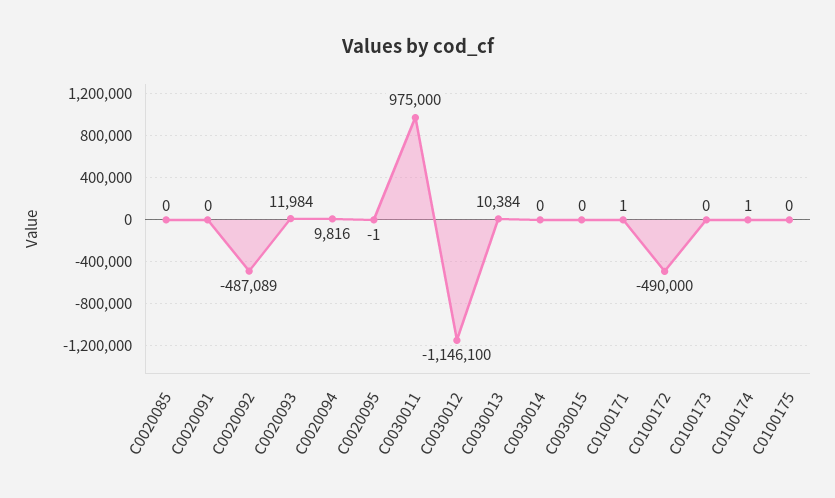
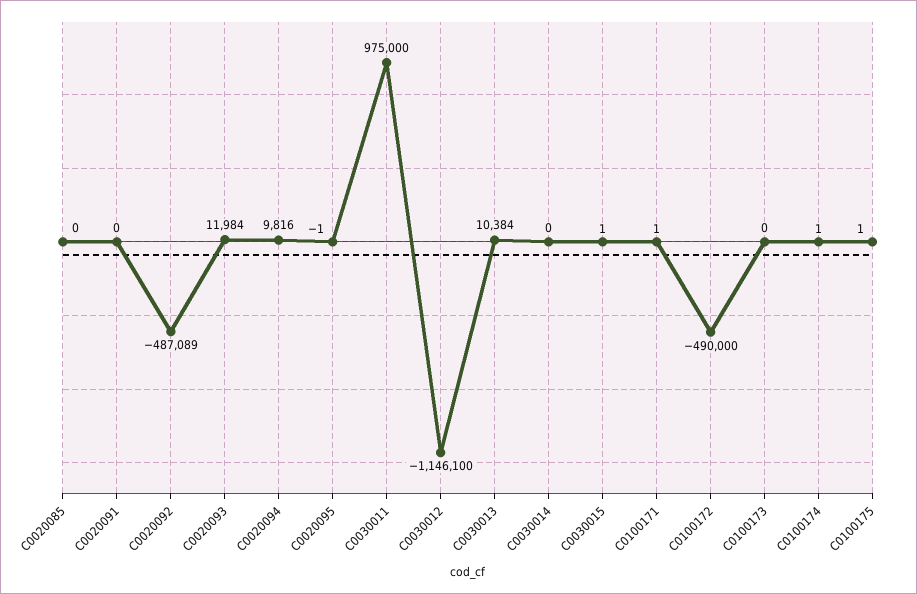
  {
    "C0020085": 0,
    "C0020091": 0,
    "C0020092": -487089,
    "C0020093": 11984,
    "C0020094": 9816,
    "C0020095": -1,
    "C0030011": 975000,
    "C0030012": -1146100,
    "C0030013": 10384,
    "C0030014": 0,
-   "C0030015": 0,
+   "C0030015": 1,
    "C0100171": 1,
    "C0100172": -490000,
    "C0100173": 0,
    "C0100174": 1,
-   "C0100175": 0
+   "C0100175": 1
  }

